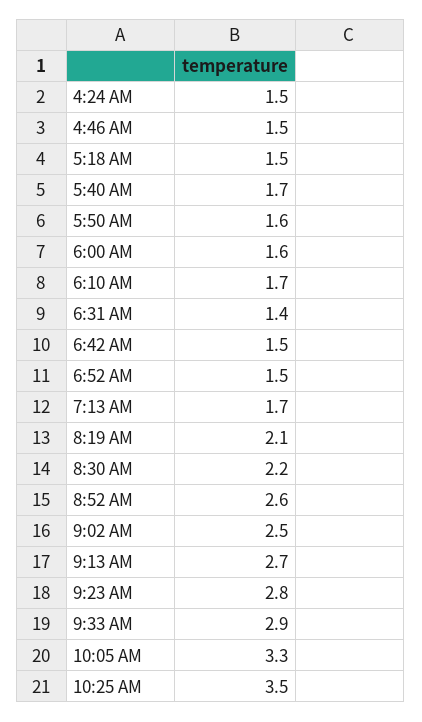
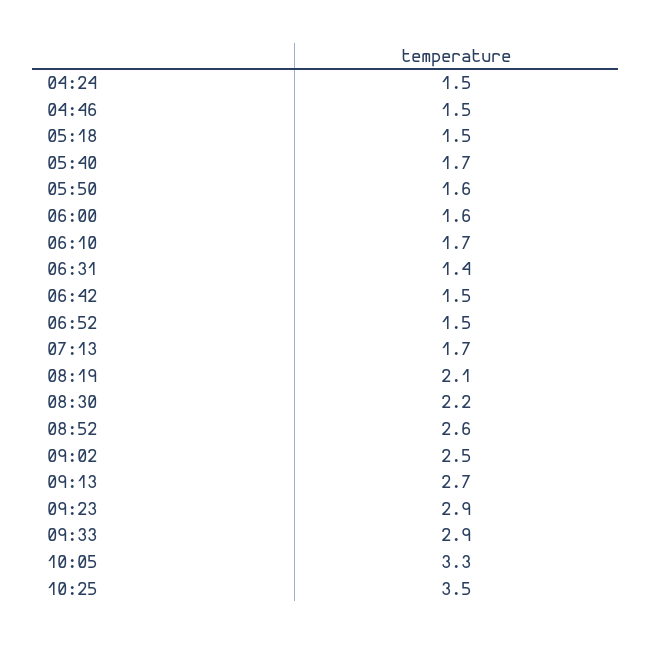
  {
    "4:24 AM": 1.5,
    "4:46 AM": 1.5,
    "5:18 AM": 1.5,
    "5:40 AM": 1.7,
    "5:50 AM": 1.6,
    "6:00 AM": 1.6,
    "6:10 AM": 1.7,
    "6:31 AM": 1.4,
    "6:42 AM": 1.5,
    "6:52 AM": 1.5,
    "7:13 AM": 1.7,
    "8:19 AM": 2.1,
    "8:30 AM": 2.2,
    "8:52 AM": 2.6,
    "9:02 AM": 2.5,
    "9:13 AM": 2.7,
-   "9:23 AM": 2.8,
+   "9:23 AM": 2.9,
    "9:33 AM": 2.9,
    "10:05 AM": 3.3,
    "10:25 AM": 3.5
  }

